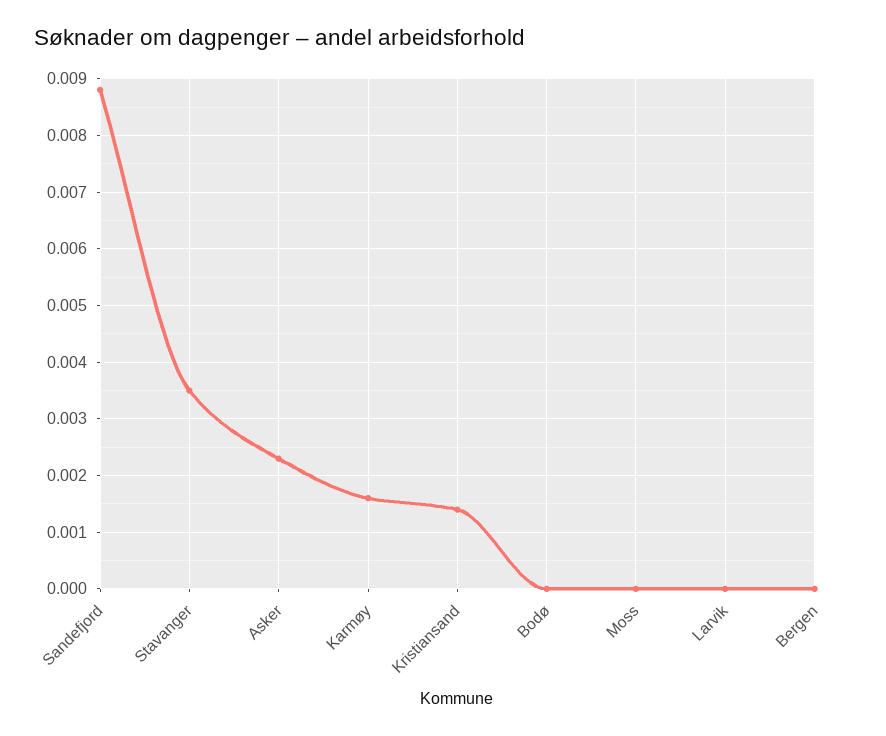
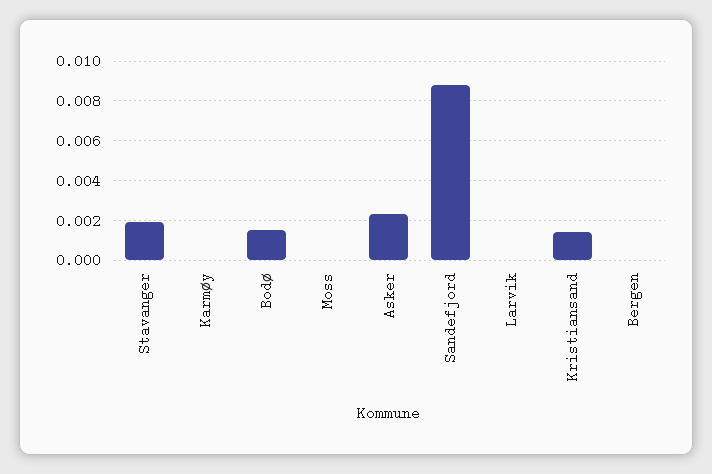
  {
    "Sandefjord": 0.009,
-   "Stavanger": 0.0035,
+   "Stavanger": 0.002,
    "Asker": 0.0025,
-   "Karmøy": 0.0015,
+   "Karmøy": 0,
    "Kristiansand": 0.0015,
-   "Bodø": 0,
+   "Bodø": 0.0015,
    "Moss": 0,
    "Larvik": 0,
    "Bergen": 0
  }

